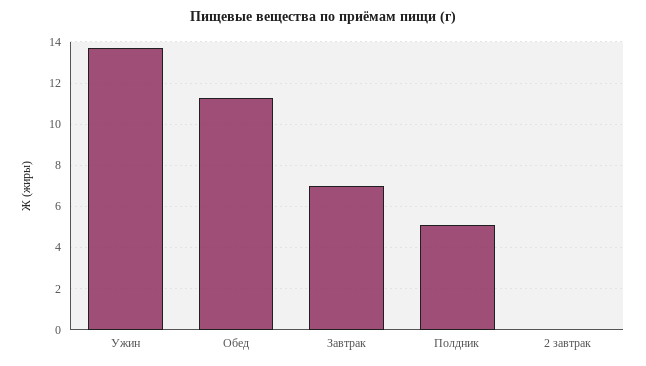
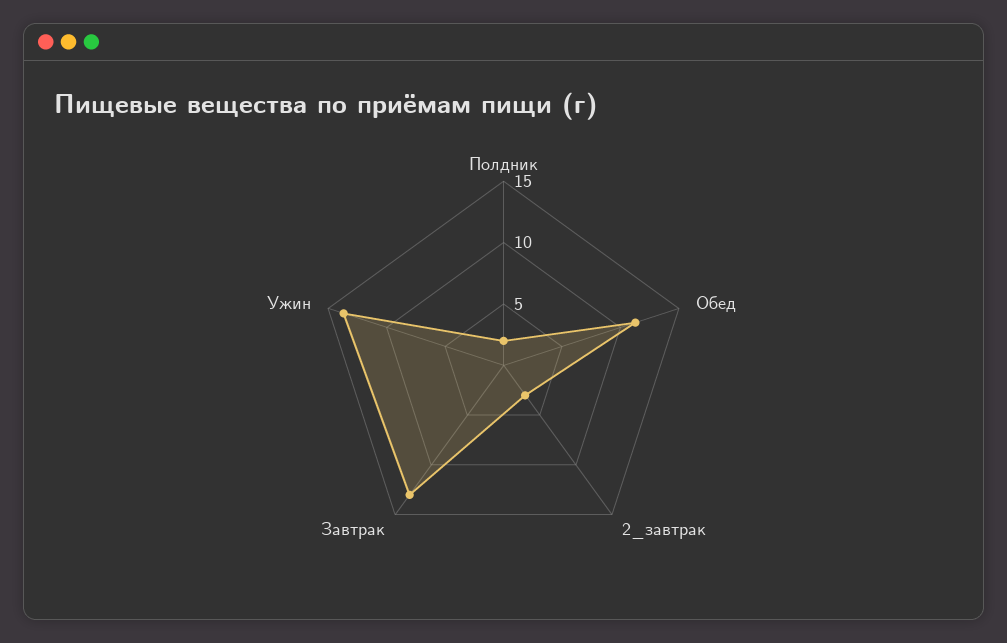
  {
    "Ужин": 13.5,
    "Обед": 11.5,
-   "Завтрак": 7,
+   "Завтрак": 13,
-   "Полдник": 5,
+   "Полдник": 2,
-   "2 завтрак": 0
+   "2 завтрак": 3
  }

